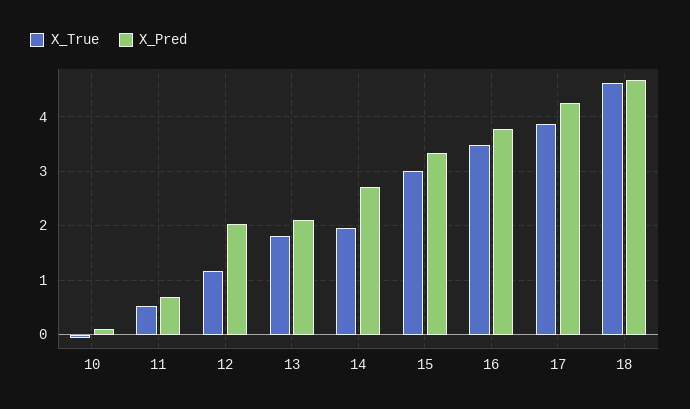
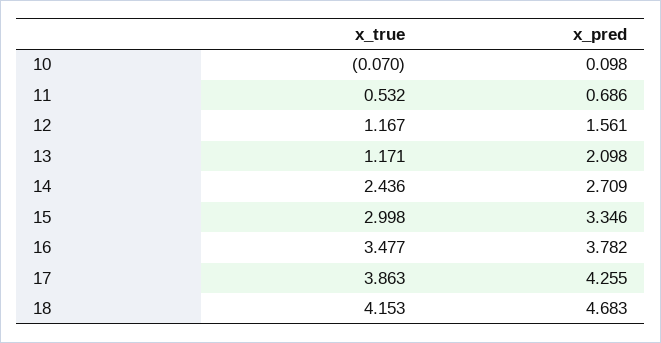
  {
    "X_True": {
      "10": -0.07,
      "11": 0.532,
      "12": 1.167,
-     "13": 1.8,
+     "13": 1.171,
-     "14": 2,
+     "14": 2.436,
      "15": 2.998,
      "16": 3.477,
      "17": 3.863,
-     "18": 4.6
+     "18": 4.153
    },
    "X_Pred": {
      "10": 0.098,
      "11": 0.686,
-     "12": 2,
+     "12": 1.561,
      "13": 2.098,
      "14": 2.709,
      "15": 3.346,
      "16": 3.782,
      "17": 4.255,
      "18": 4.683
    }
  }

